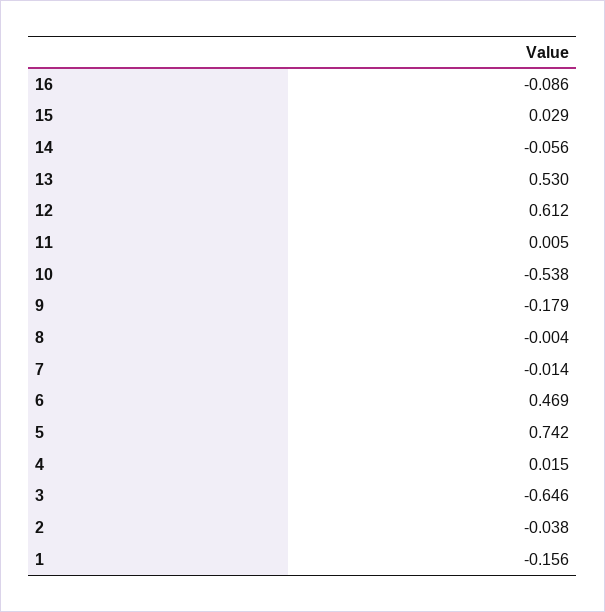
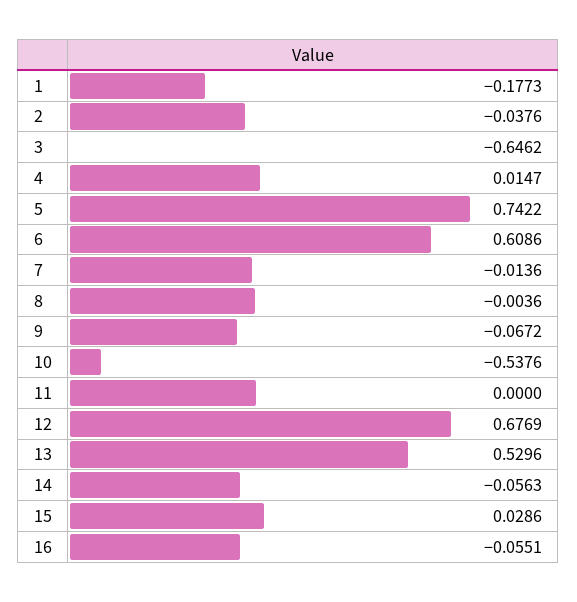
  {
-   "16": -0.086,
+   "16": -0.0551,
    "15": 0.0286,
    "14": -0.0563,
    "13": 0.5296,
-   "12": 0.612,
+   "12": 0.6769,
-   "11": 0.005,
+   "11": 0,
    "10": -0.5376,
-   "9": -0.179,
+   "9": -0.0672,
    "8": -0.0036,
    "7": -0.0136,
-   "6": 0.469,
+   "6": 0.6086,
    "5": 0.7422,
    "4": 0.0147,
    "3": -0.6462,
    "2": -0.0376,
-   "1": -0.156
+   "1": -0.1773
  }

